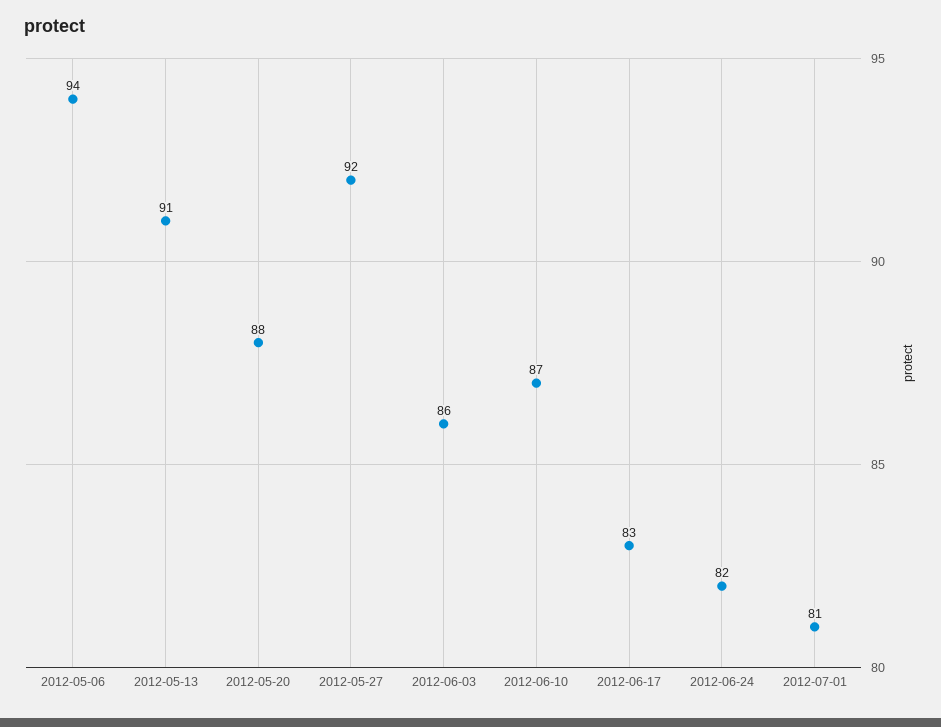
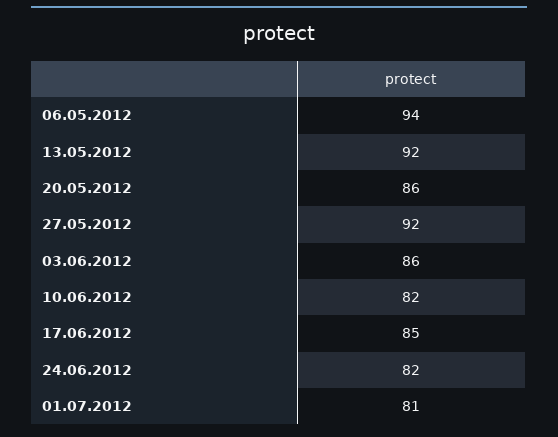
  {
    "2012-05-06": 94,
-   "2012-05-13": 91,
+   "2012-05-13": 92,
-   "2012-05-20": 88,
+   "2012-05-20": 86,
    "2012-05-27": 92,
    "2012-06-03": 86,
-   "2012-06-10": 87,
+   "2012-06-10": 82,
-   "2012-06-17": 83,
+   "2012-06-17": 85,
    "2012-06-24": 82,
    "2012-07-01": 81
  }

